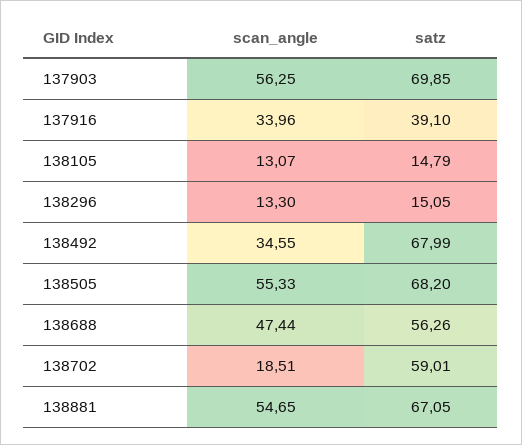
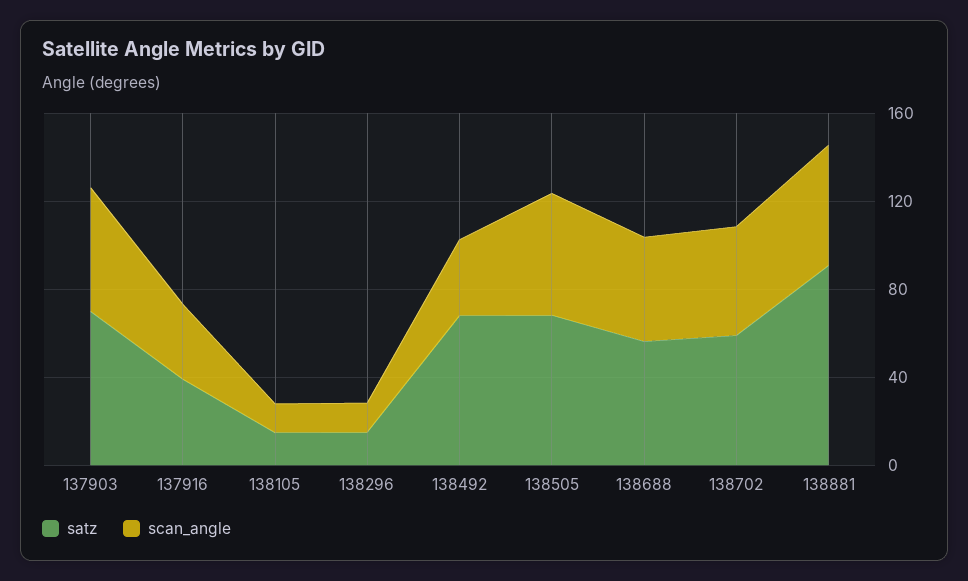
  {
    "scan_angle": {
      "137903": 56.25,
      "137916": 33.96,
      "138105": 13.07,
      "138296": 13.3,
      "138492": 34.55,
      "138505": 55.33,
      "138688": 47.44,
-     "138702": 18.51,
+     "138702": 50,
      "138881": 54.65
    },
    "satz": {
      "137903": 69.85,
      "137916": 39.1,
      "138105": 14.79,
      "138296": 15.05,
      "138492": 67.99,
      "138505": 68.2,
      "138688": 56.26,
      "138702": 59.01,
-     "138881": 67.05
+     "138881": 90
    }
  }

